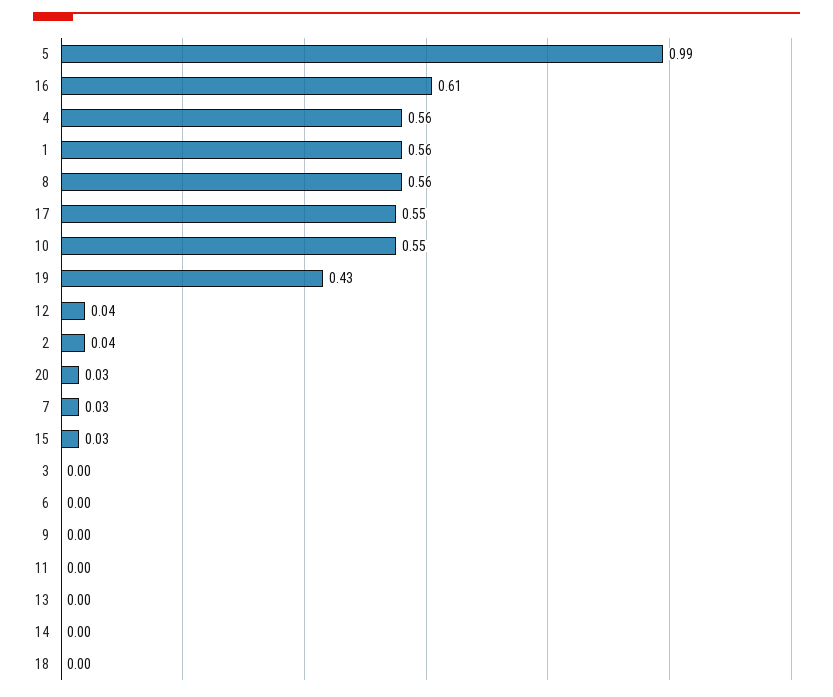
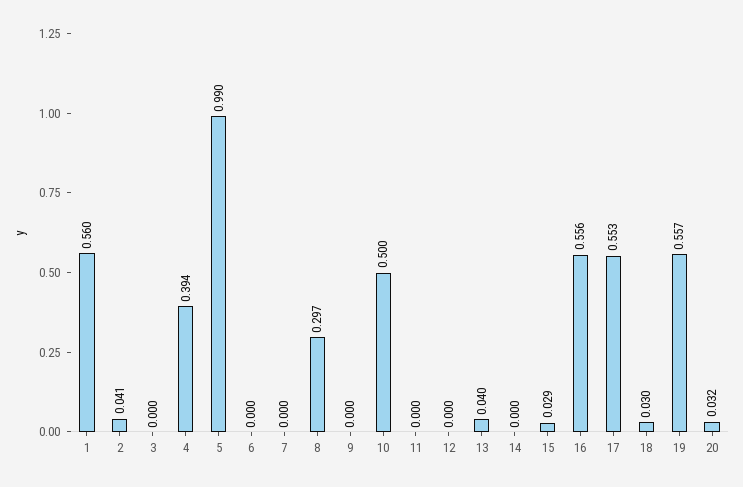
  {
    "5": 0.99,
-   "16": 0.61,
+   "16": 0.556,
-   "4": 0.56,
+   "4": 0.394,
    "1": 0.56,
-   "8": 0.56,
+   "8": 0.297,
    "17": 0.553,
-   "10": 0.55,
+   "10": 0.5,
-   "19": 0.43,
+   "19": 0.557,
-   "12": 0.04,
+   "12": 0,
    "2": 0.041,
    "20": 0.032,
-   "7": 0.03,
+   "7": 0,
    "15": 0.029,
    "3": 0,
    "6": 0,
    "9": 0,
    "11": 0,
-   "13": 0,
+   "13": 0.04,
    "14": 0,
-   "18": 0
+   "18": 0.03
  }

